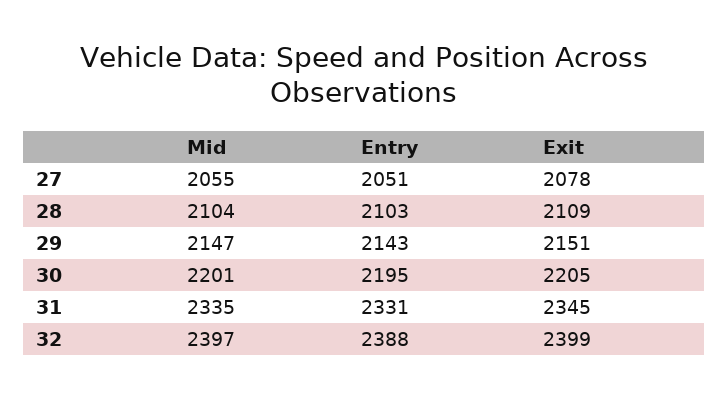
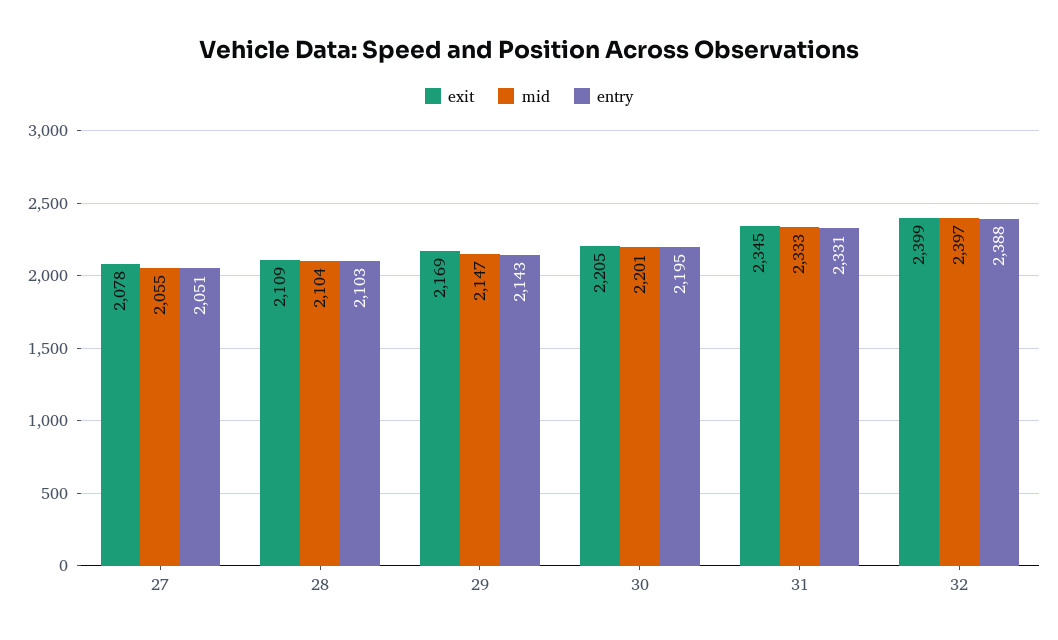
  {
    "Mid": {
      "27": 2055,
      "28": 2104,
      "29": 2147,
      "30": 2201,
-     "31": 2335,
+     "31": 2333,
      "32": 2397
    },
    "Entry": {
      "27": 2051,
      "28": 2103,
      "29": 2143,
      "30": 2195,
      "31": 2331,
      "32": 2388
    },
    "Exit": {
      "27": 2078,
      "28": 2109,
-     "29": 2151,
+     "29": 2169,
      "30": 2205,
      "31": 2345,
      "32": 2399
    }
  }

